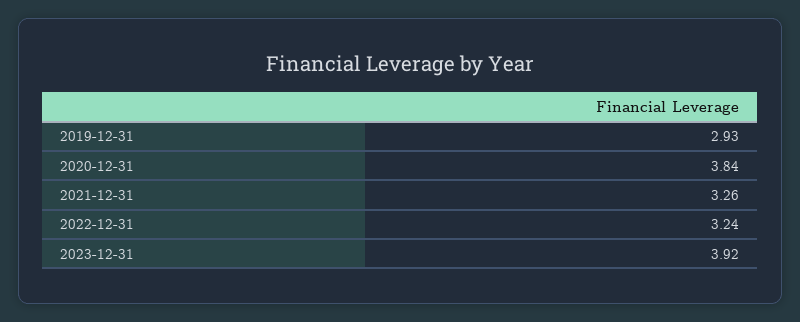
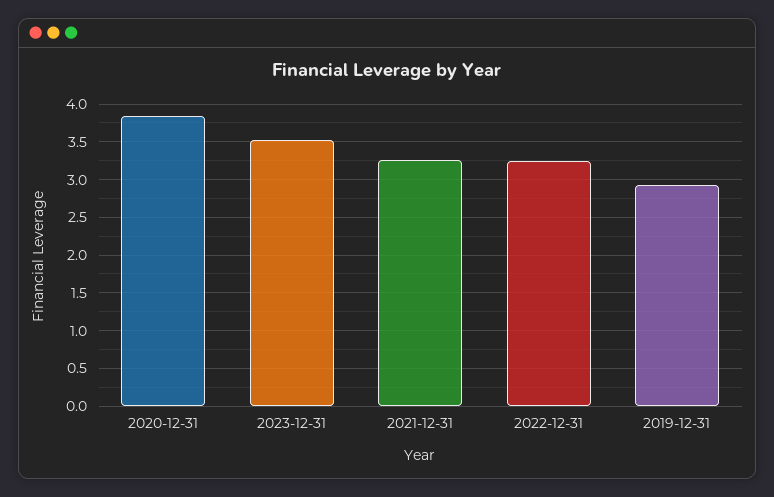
  {
    "2019-12-31": 2.93,
    "2020-12-31": 3.84,
    "2021-12-31": 3.26,
    "2022-12-31": 3.24,
-   "2023-12-31": 3.92
+   "2023-12-31": 3.5
  }

